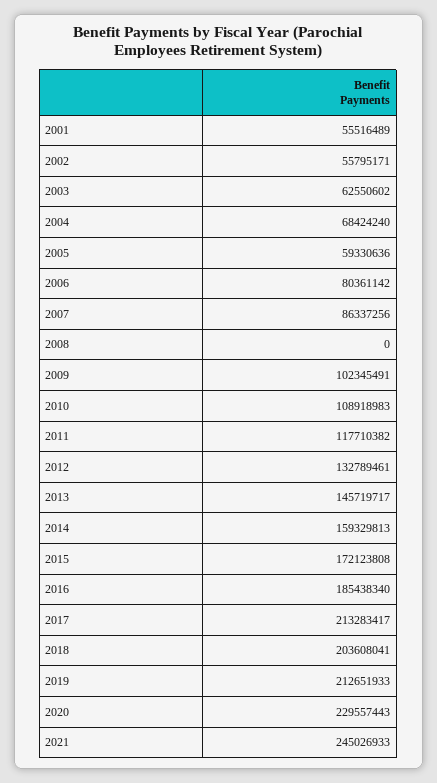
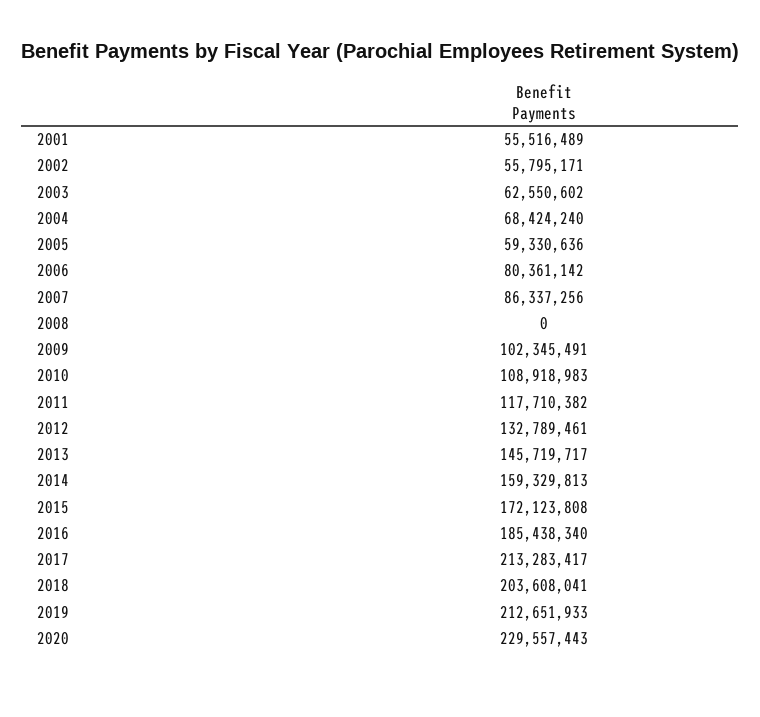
  {
    "2001": 55516489,
    "2002": 55795171,
    "2003": 62550602,
    "2004": 68424240,
    "2005": 59330636,
    "2006": 80361142,
    "2007": 86337256,
    "2008": 0,
    "2009": 102345491,
    "2010": 108918983,
    "2011": 117710382,
    "2012": 132789461,
    "2013": 145719717,
    "2014": 159329813,
    "2015": 172123808,
    "2016": 185438340,
    "2017": 213283417,
    "2018": 203608041,
    "2019": 212651933,
-   "2020": 229557443,
+   "2020": 229557443
-   "2021": 245026933
  }

